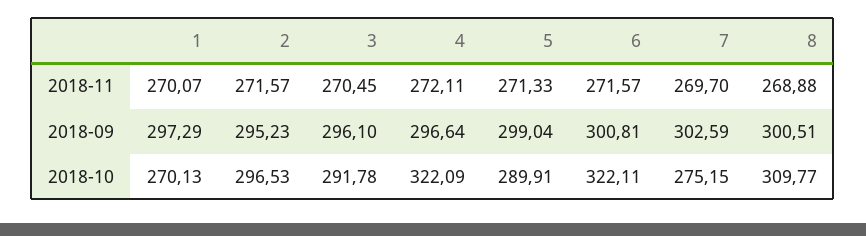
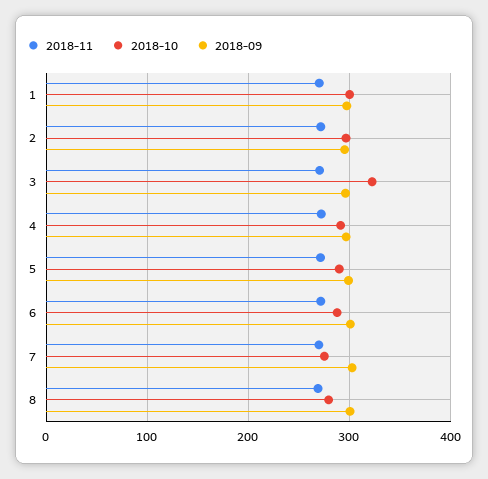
  {
    "2018-11": {
      "1": 270.07,
      "2": 271.57,
      "3": 270.45,
      "4": 272.11,
      "5": 271.33,
      "6": 271.57,
      "7": 269.7,
      "8": 268.88
    },
    "2018-09": {
      "1": 297.29,
      "2": 295.23,
      "3": 296.1,
      "4": 296.64,
      "5": 299.04,
      "6": 300.81,
      "7": 302.59,
      "8": 300.51
    },
    "2018-10": {
-     "1": 270.13,
+     "1": 300,
      "2": 296.53,
-     "3": 291.78,
+     "3": 320,
-     "4": 322.09,
+     "4": 290,
      "5": 289.91,
-     "6": 322.11,
+     "6": 290,
      "7": 275.15,
-     "8": 309.77
+     "8": 280
    }
  }

